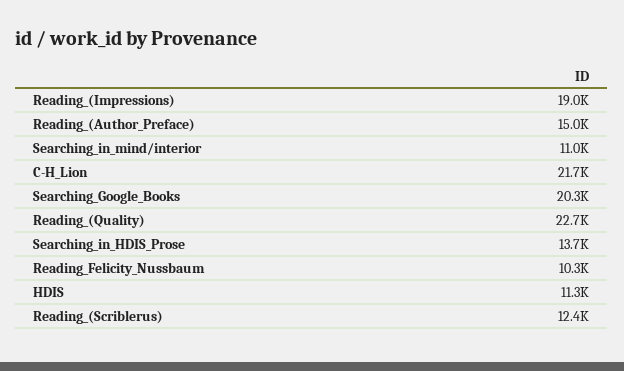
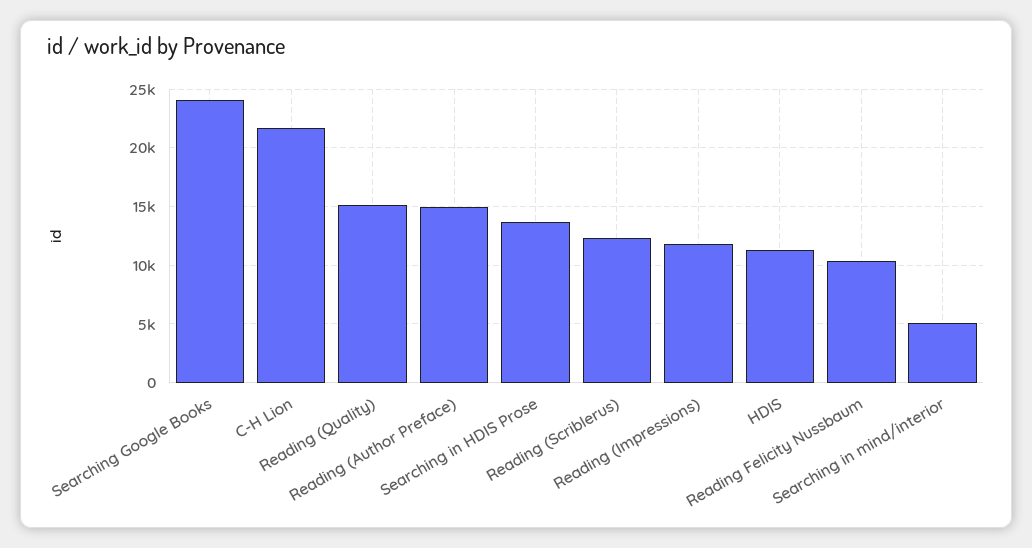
  {
-   "Reading_(Impressions)": 19000,
+   "Reading_(Impressions)": 12000,
    "Reading_(Author_Preface)": 15000,
-   "Searching_in_mind/interior": 11000,
+   "Searching_in_mind/interior": 5000,
    "C-H_Lion": 21700,
-   "Searching_Google_Books": 20300,
+   "Searching_Google_Books": 24000,
-   "Reading_(Quality)": 22700,
+   "Reading_(Quality)": 15000,
    "Searching_in_HDIS_Prose": 13700,
    "Reading_Felicity_Nussbaum": 10300,
    "HDIS": 11300,
    "Reading_(Scriblerus)": 12400
  }

